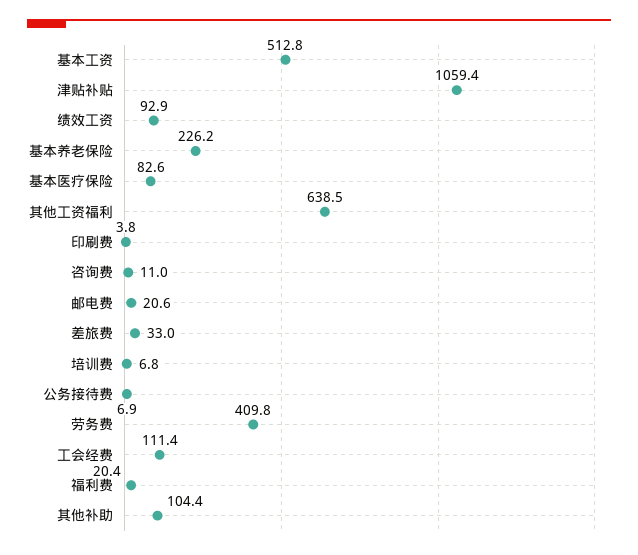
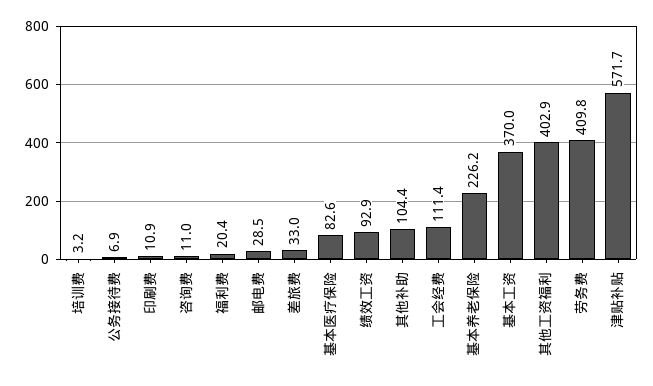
  {
-   "基本工资": 512.8,
+   "基本工资": 370,
-   "津贴补贴": 1059.4,
+   "津贴补贴": 571.7,
    "绩效工资": 92.9,
    "基本养老保险": 226.2,
    "基本医疗保险": 82.6,
-   "其他工资福利": 638.5,
+   "其他工资福利": 402.9,
-   "印刷费": 3.8,
+   "印刷费": 10.9,
    "咨询费": 11,
-   "邮电费": 20.6,
+   "邮电费": 28.5,
    "差旅费": 33,
-   "培训费": 6.8,
+   "培训费": 3.2,
    "公务接待费": 6.9,
    "劳务费": 409.8,
    "工会经费": 111.4,
    "福利费": 20.4,
    "其他补助": 104.4
  }

